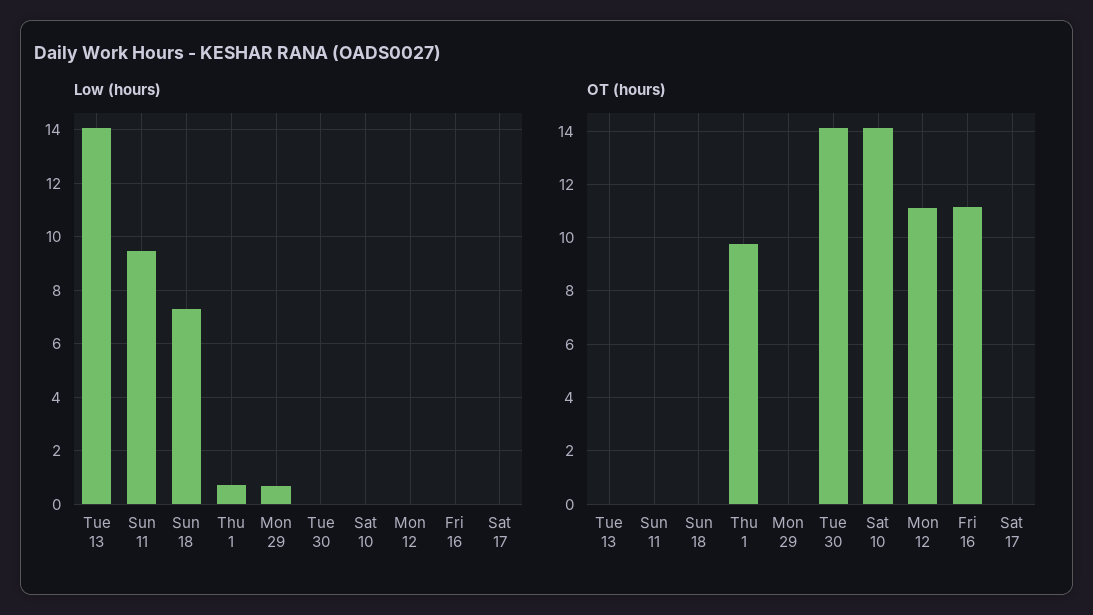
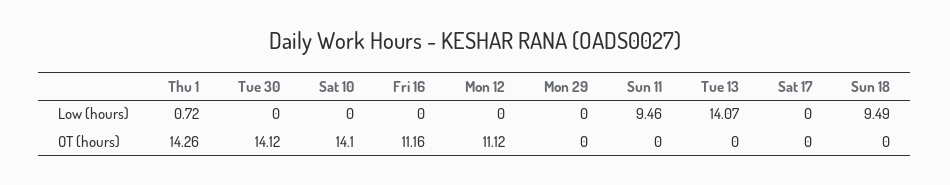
  {
    "Low (hours)": {
      "Tue 13": 14.07,
      "Sun 11": 9.46,
-     "Sun 18": 7.25,
+     "Sun 18": 9.49,
      "Thu 1": 0.72,
-     "Mon 29": 0.75,
+     "Mon 29": 0,
      "Tue 30": 0,
      "Sat 10": 0,
      "Mon 12": 0,
      "Fri 16": 0,
      "Sat 17": 0
    },
    "OT (hours)": {
      "Tue 13": 0,
      "Sun 11": 0,
      "Sun 18": 0,
-     "Thu 1": 9.75,
+     "Thu 1": 14.26,
      "Mon 29": 0,
      "Tue 30": 14.12,
      "Sat 10": 14.1,
      "Mon 12": 11.12,
      "Fri 16": 11.16,
      "Sat 17": 0
    }
  }

